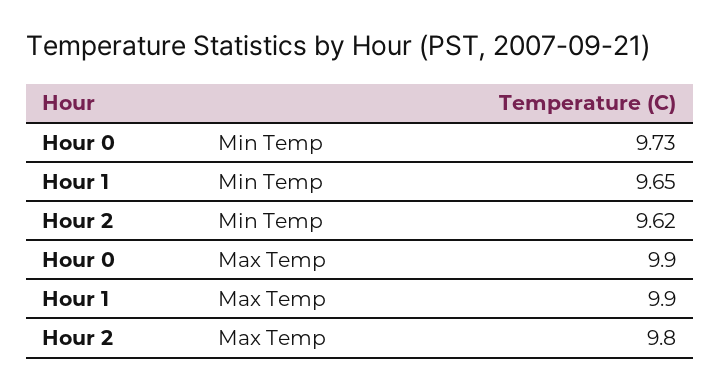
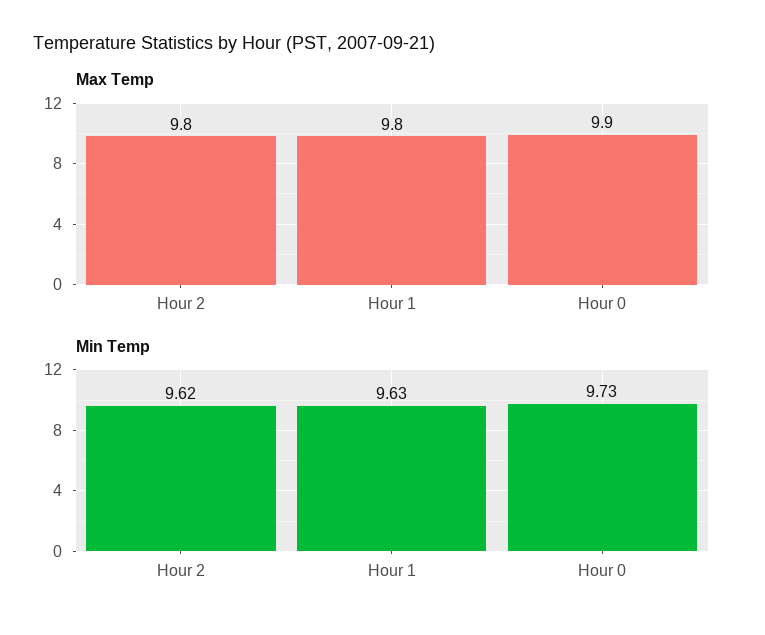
  {
    "Min Temp": {
      "Hour 0": 9.73,
-     "Hour 1": 9.65,
+     "Hour 1": 9.63,
      "Hour 2": 9.62
    },
    "Max Temp": {
      "Hour 0": 9.9,
-     "Hour 1": 9.9,
+     "Hour 1": 9.8,
      "Hour 2": 9.8
    }
  }

